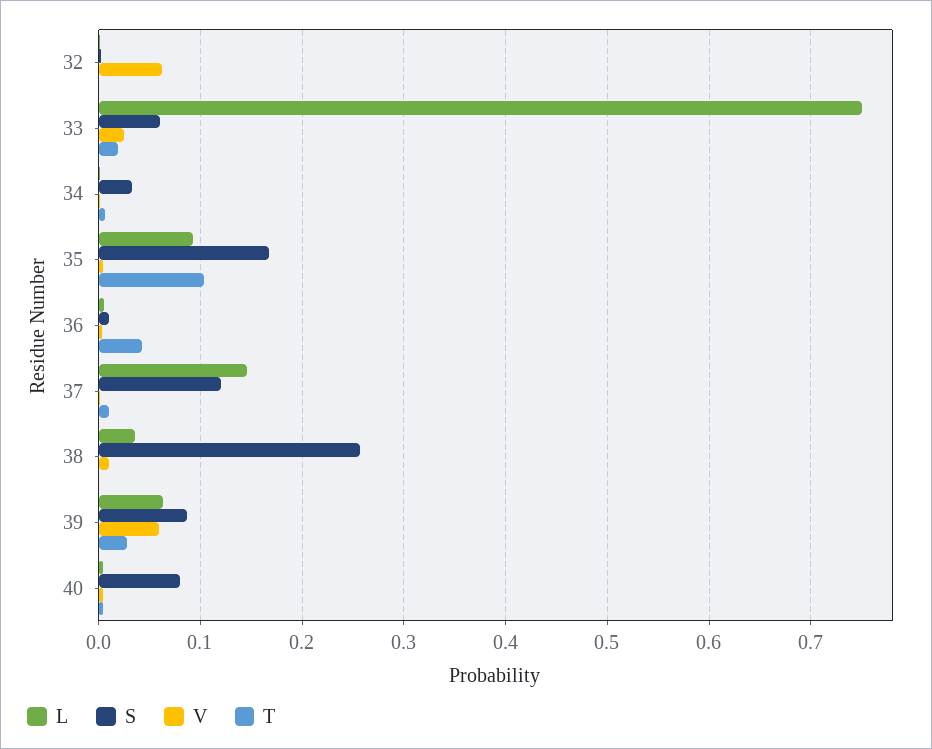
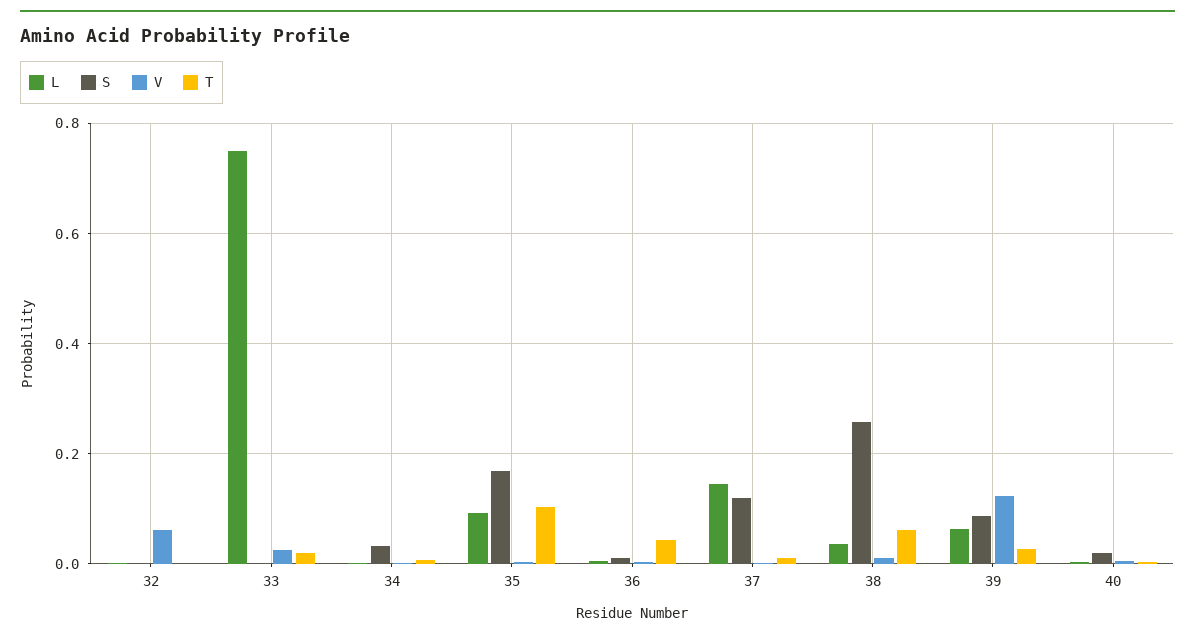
  {
    "L": {
      "32": 0,
      "33": 0.75,
      "34": 0,
      "35": 0.09,
      "36": 0.01,
      "37": 0.15,
      "38": 0.04,
      "39": 0.06,
      "40": 0
    },
    "S": {
      "32": 0,
-     "33": 0.06,
+     "33": 0,
      "34": 0.03,
      "35": 0.17,
      "36": 0.01,
      "37": 0.12,
      "38": 0.26,
      "39": 0.09,
-     "40": 0.08
+     "40": 0.02
    },
    "V": {
      "32": 0.06,
      "33": 0.02,
      "34": 0,
      "35": 0,
      "36": 0,
      "37": 0,
      "38": 0.01,
-     "39": 0.06,
+     "39": 0.12,
      "40": 0
    },
    "T": {
      "32": 0,
      "33": 0.02,
      "34": 0.01,
      "35": 0.1,
      "36": 0.04,
      "37": 0.01,
-     "38": 0,
+     "38": 0.06,
      "39": 0.03,
      "40": 0
    }
  }

